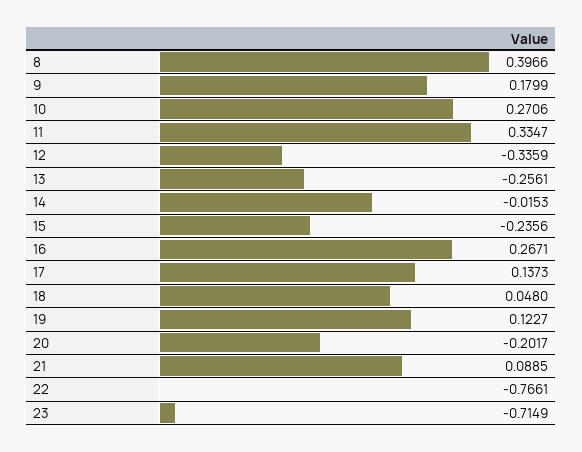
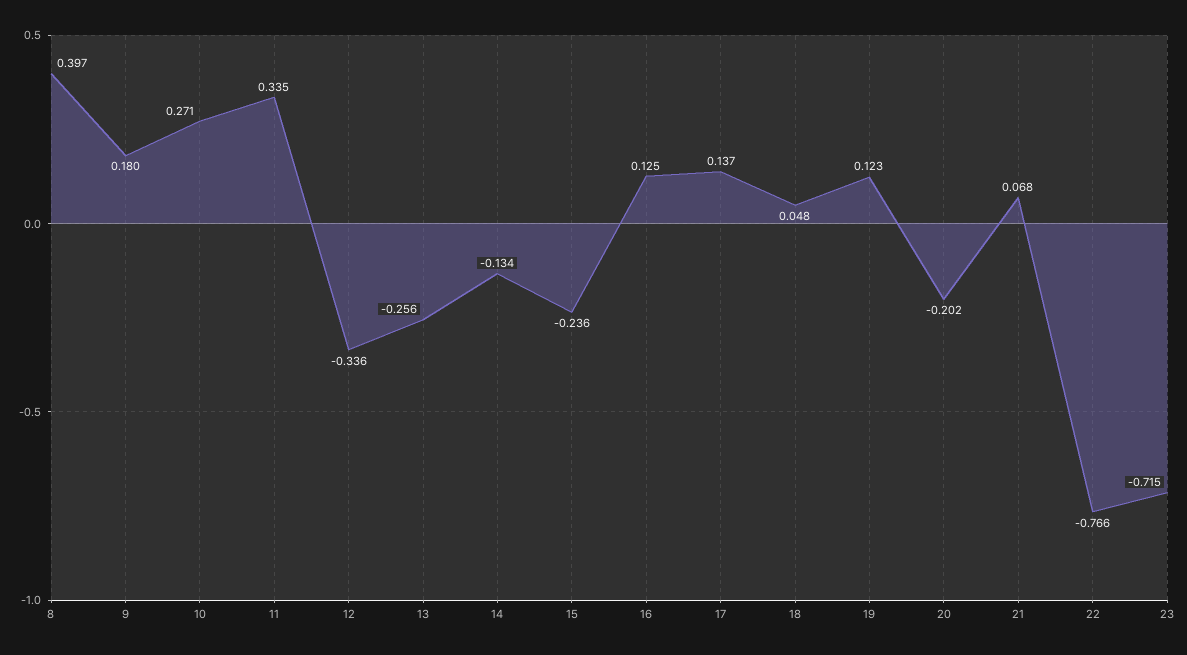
  {
    "8": 0.3966,
    "9": 0.1799,
    "10": 0.2706,
    "11": 0.3347,
    "12": -0.3359,
    "13": -0.2561,
-   "14": -0.0153,
+   "14": -0.134,
    "15": -0.2356,
-   "16": 0.2671,
+   "16": 0.125,
    "17": 0.1373,
    "18": 0.048,
    "19": 0.1227,
    "20": -0.2017,
-   "21": 0.0885,
+   "21": 0.068,
    "22": -0.7661,
    "23": -0.7149
  }

